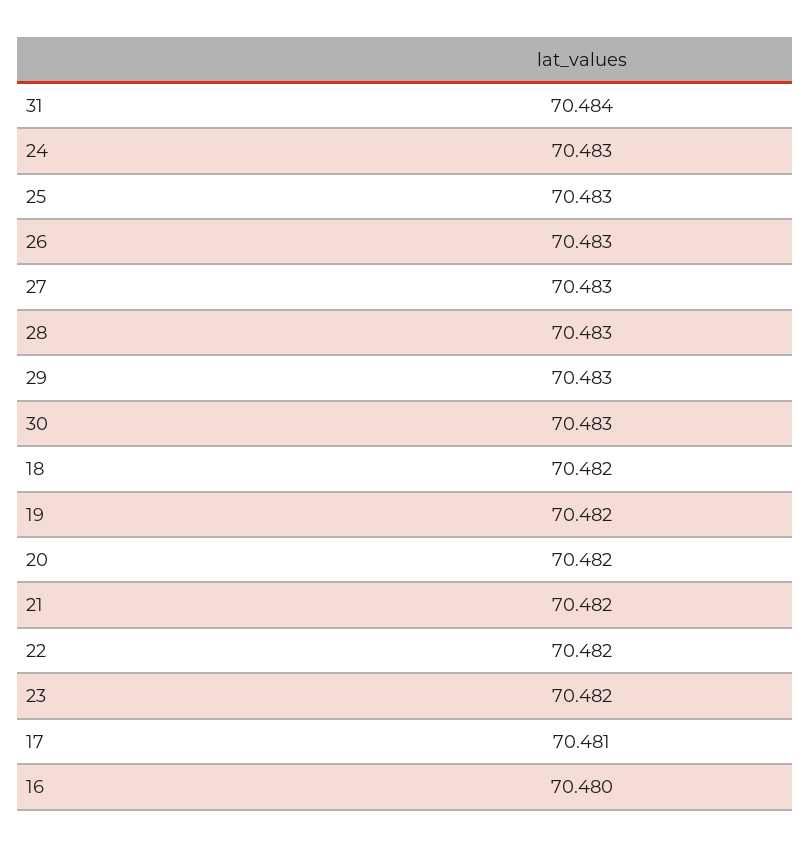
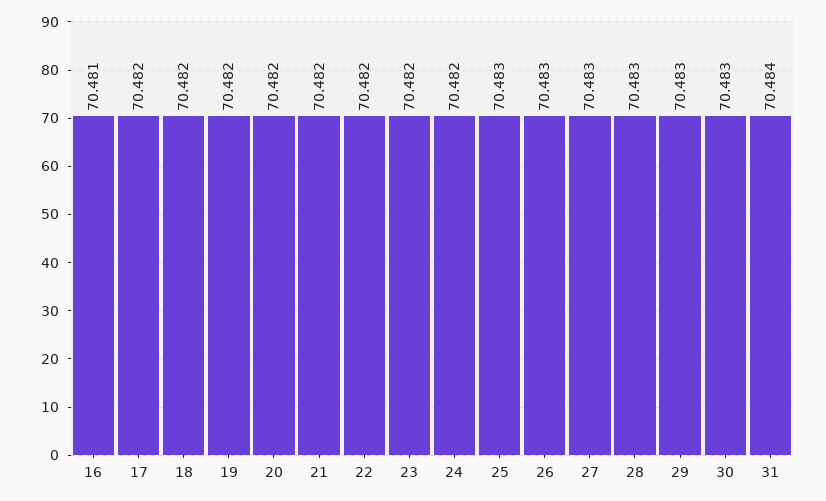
  {
    "31": 70.484,
-   "24": 70.483,
+   "24": 70.482,
    "25": 70.483,
    "26": 70.483,
    "27": 70.483,
    "28": 70.483,
    "29": 70.483,
    "30": 70.483,
    "18": 70.482,
    "19": 70.482,
    "20": 70.482,
    "21": 70.482,
    "22": 70.482,
    "23": 70.482,
-   "17": 70.481,
+   "17": 70.482,
-   "16": 70.48
+   "16": 70.481
  }

